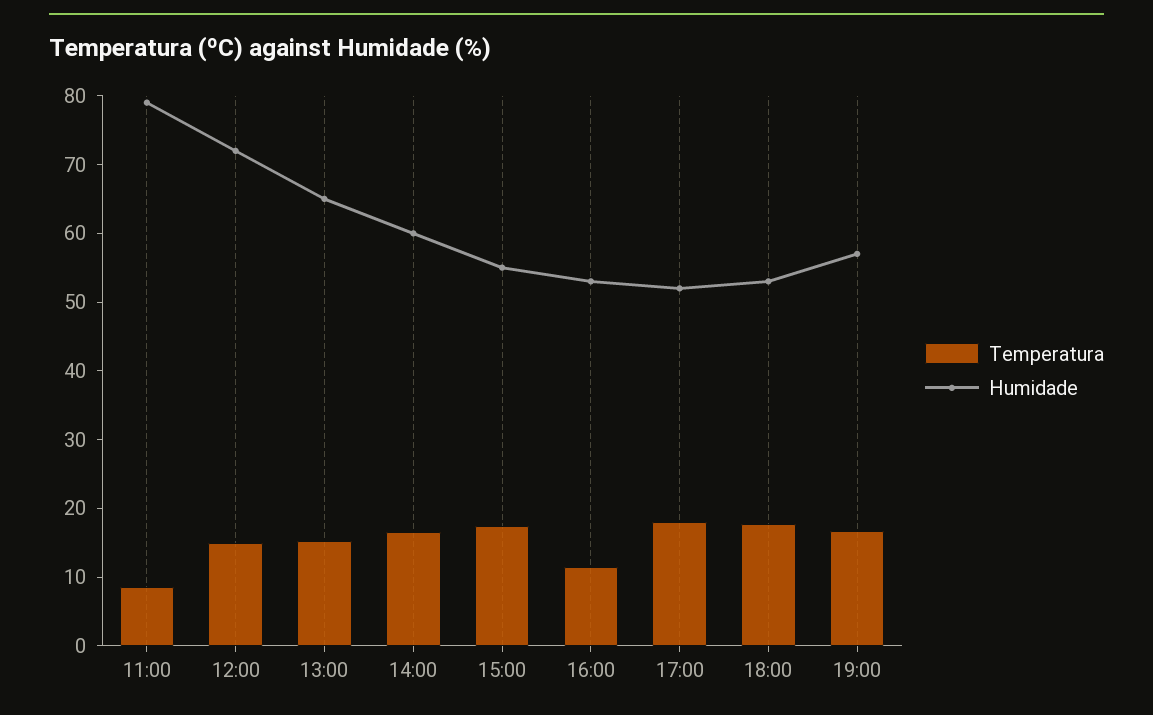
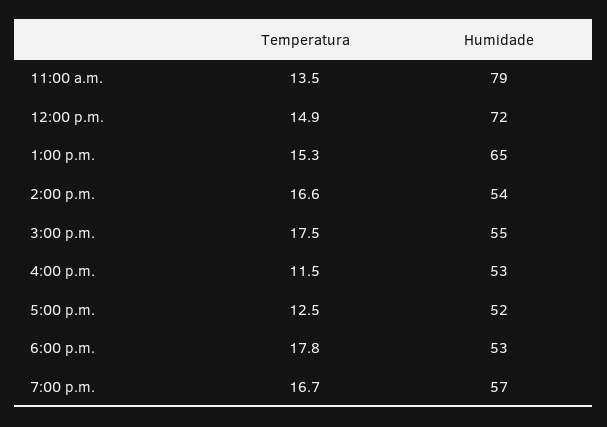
  {
    "Temperatura": {
-     "11:00": 8,
+     "11:00": 13.5,
      "12:00": 14.9,
      "13:00": 15.3,
      "14:00": 16.6,
      "15:00": 17.5,
      "16:00": 11.5,
-     "17:00": 18,
+     "17:00": 12.5,
      "18:00": 17.8,
      "19:00": 16.7
    },
    "Humidade": {
      "11:00": 79,
      "12:00": 72,
      "13:00": 65,
-     "14:00": 60,
+     "14:00": 54,
      "15:00": 55,
      "16:00": 53,
      "17:00": 52,
      "18:00": 53,
      "19:00": 57
    }
  }

